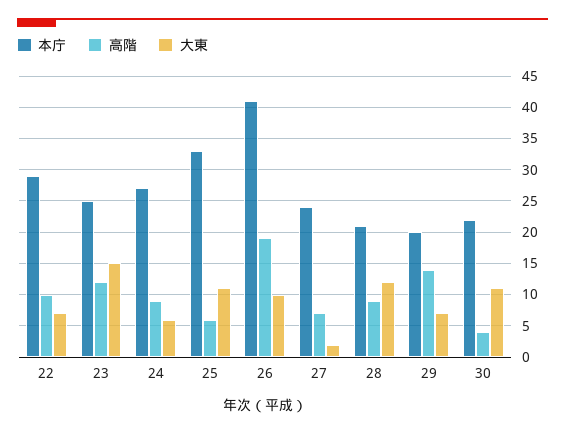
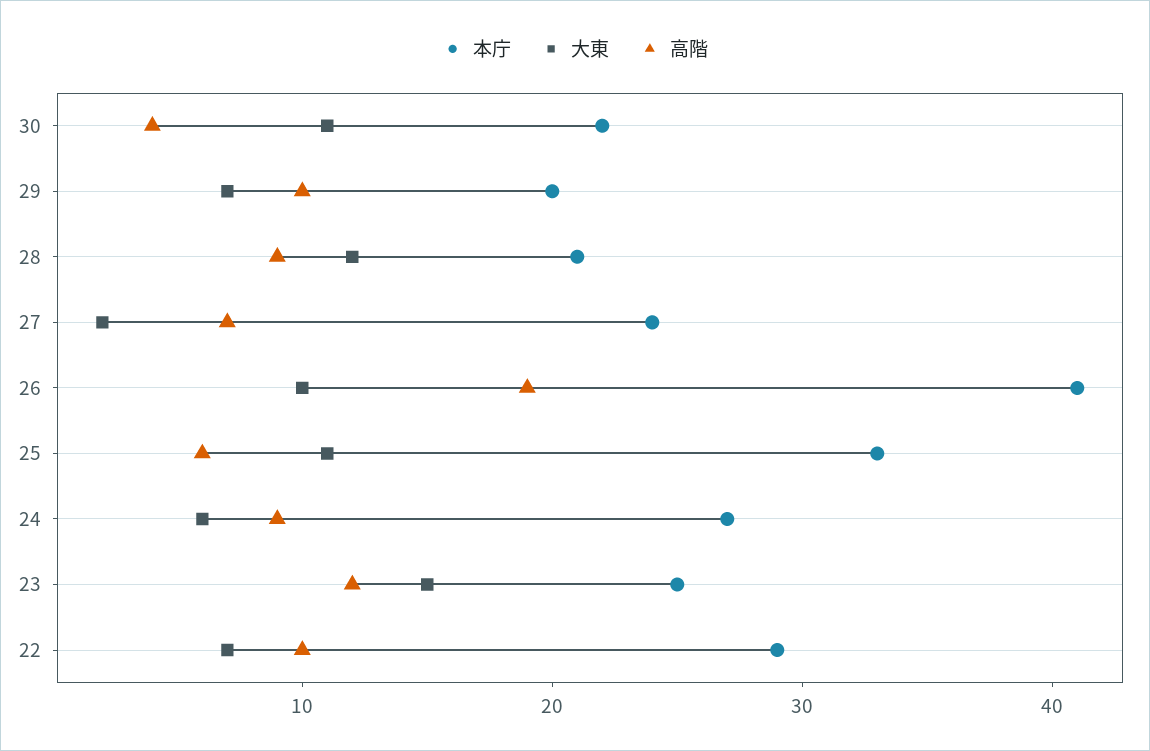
  {
    "本庁": {
      "22": 29,
      "23": 25,
      "24": 27,
      "25": 33,
      "26": 41,
      "27": 24,
      "28": 21,
      "29": 20,
      "30": 22
    },
    "高階": {
      "22": 10,
      "23": 12,
      "24": 9,
      "25": 6,
      "26": 19,
      "27": 7,
      "28": 9,
-     "29": 14,
+     "29": 10,
      "30": 4
    },
    "大東": {
      "22": 7,
      "23": 15,
      "24": 6,
      "25": 11,
      "26": 10,
      "27": 2,
      "28": 12,
      "29": 7,
      "30": 11
    }
  }

